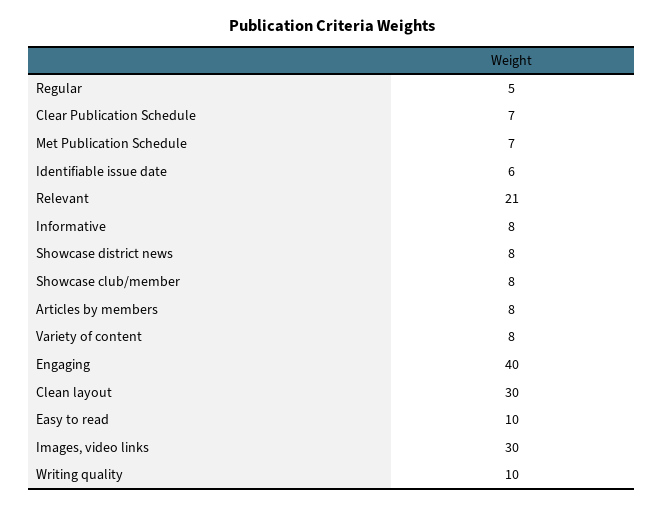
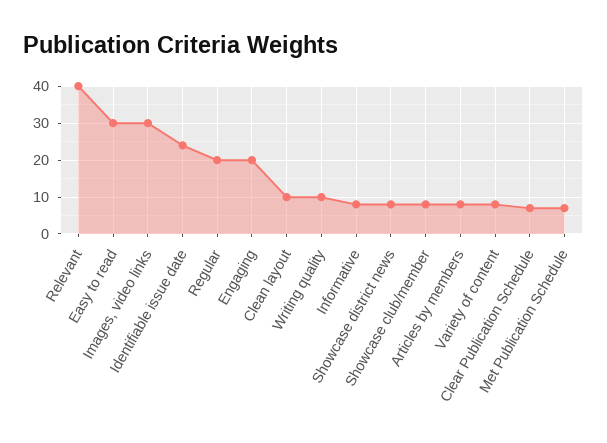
  {
-   "Regular": 5,
+   "Regular": 20,
    "Clear Publication Schedule": 7,
    "Met Publication Schedule": 7,
-   "Identifiable issue date": 6,
+   "Identifiable issue date": 25,
-   "Relevant": 21,
+   "Relevant": 40,
    "Informative": 8,
    "Showcase district news": 8,
    "Showcase club/member": 8,
    "Articles by members": 8,
    "Variety of content": 8,
-   "Engaging": 40,
+   "Engaging": 20,
-   "Clean layout": 30,
+   "Clean layout": 10,
-   "Easy to read": 10,
+   "Easy to read": 30,
    "Images, video links": 30,
    "Writing quality": 10
  }

